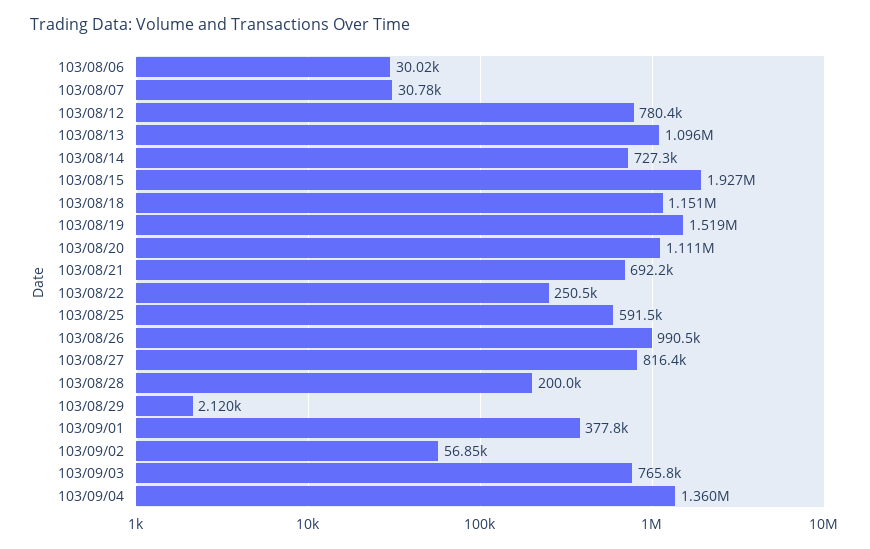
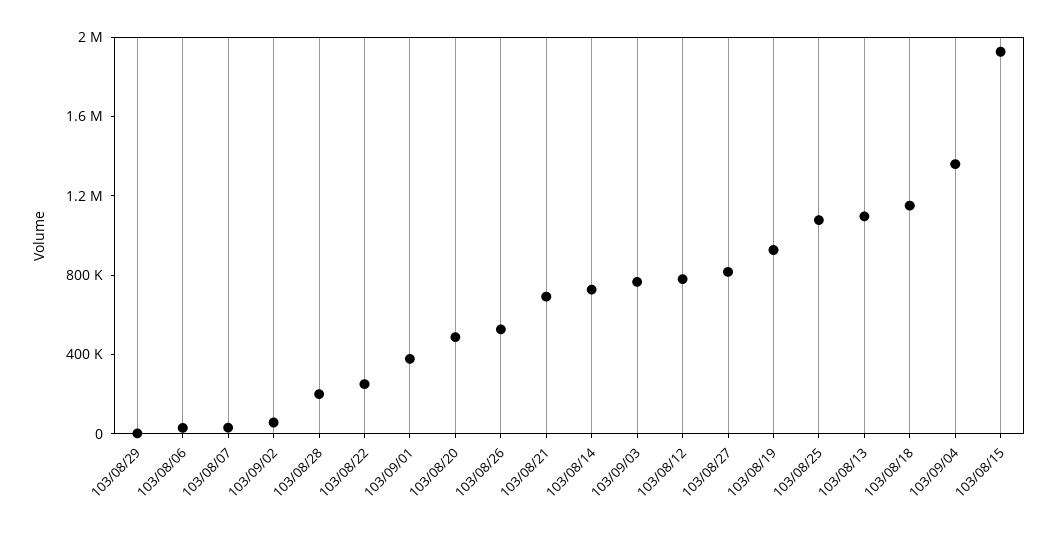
  {
    "103/08/06": 30020,
    "103/08/07": 30780,
    "103/08/12": 780400,
    "103/08/13": 1096000,
    "103/08/14": 727300,
    "103/08/15": 1927000,
    "103/08/18": 1151000,
-   "103/08/19": 1519000,
+   "103/08/19": 900000,
-   "103/08/20": 1111000,
+   "103/08/20": 500000,
    "103/08/21": 692200,
    "103/08/22": 250500,
-   "103/08/25": 591500,
+   "103/08/25": 1100000,
-   "103/08/26": 990500,
+   "103/08/26": 500000,
    "103/08/27": 816400,
    "103/08/28": 200000,
    "103/08/29": 2120,
    "103/09/01": 377800,
    "103/09/02": 56850,
    "103/09/03": 765800,
    "103/09/04": 1360000
  }

